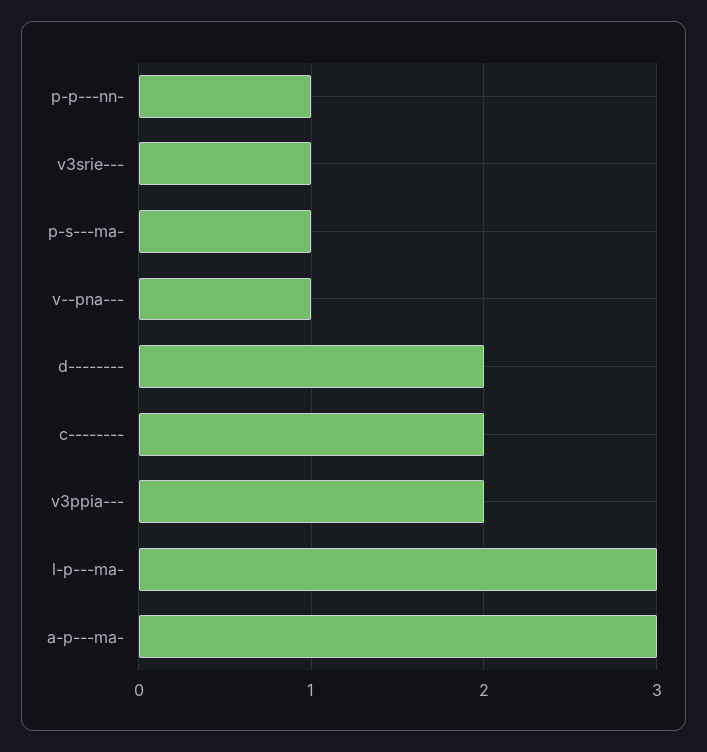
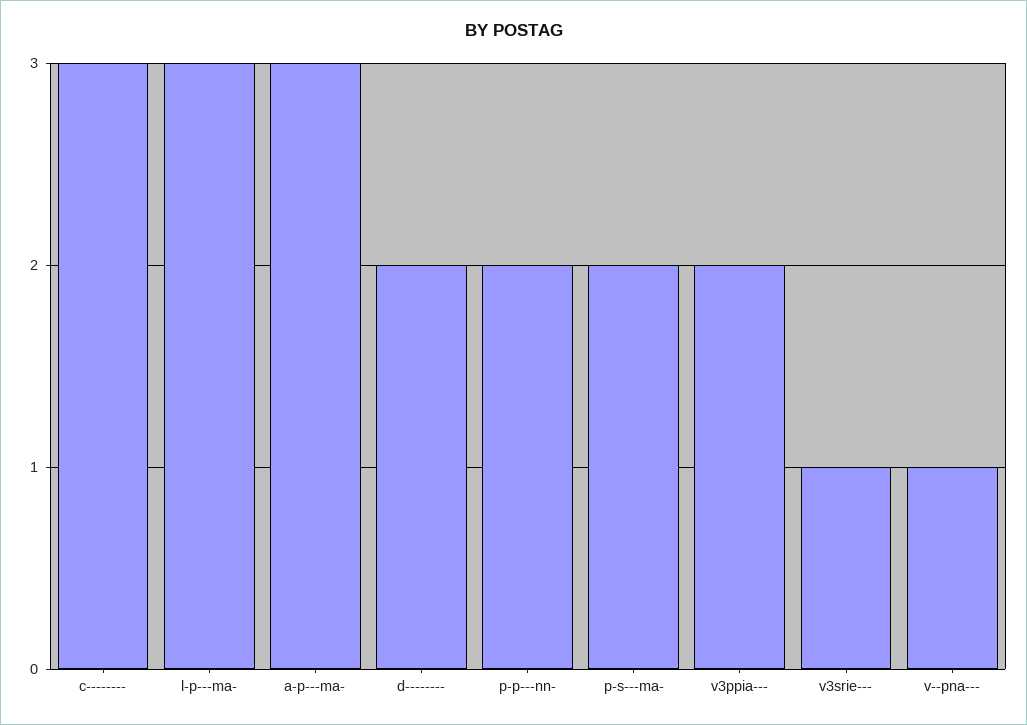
  {
-   "p-p---nn-": 1,
+   "p-p---nn-": 2,
    "v3srie---": 1,
-   "p-s---ma-": 1,
+   "p-s---ma-": 2,
    "v--pna---": 1,
    "d--------": 2,
-   "c--------": 2,
+   "c--------": 3,
    "v3ppia---": 2,
    "l-p---ma-": 3,
    "a-p---ma-": 3
  }

